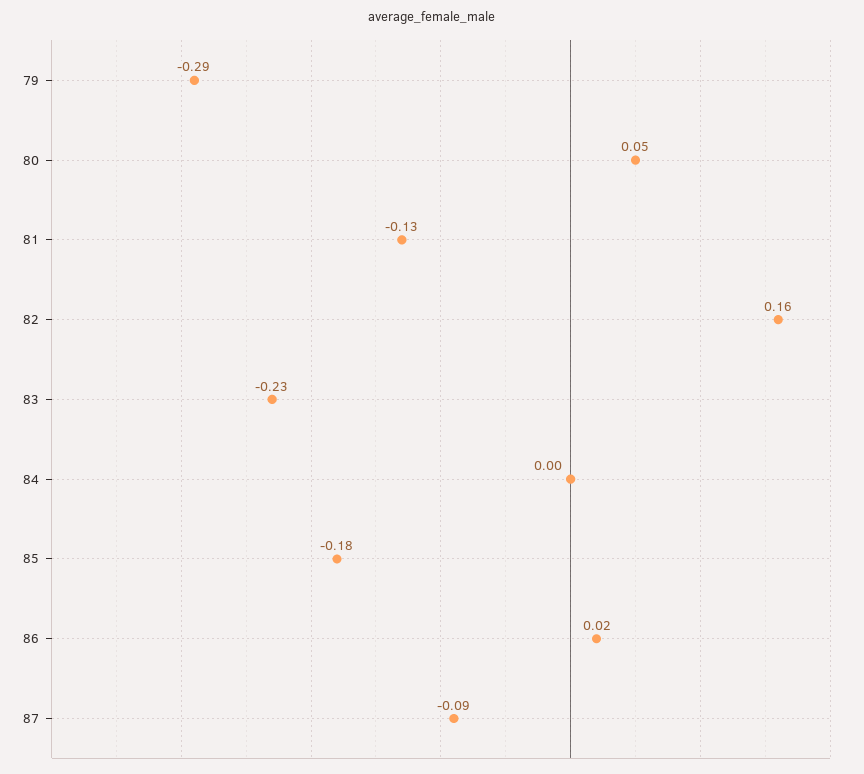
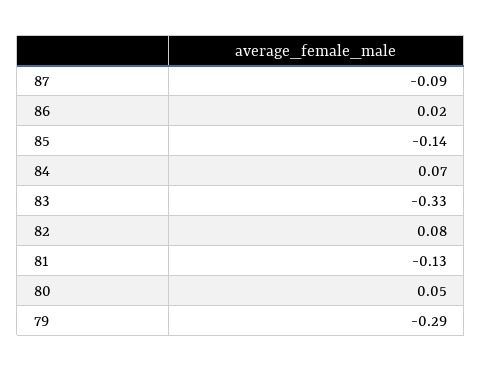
  {
    "79": -0.29,
    "80": 0.05,
    "81": -0.13,
-   "82": 0.16,
+   "82": 0.08,
-   "83": -0.23,
+   "83": -0.33,
-   "84": 0,
+   "84": 0.07,
-   "85": -0.18,
+   "85": -0.14,
    "86": 0.02,
    "87": -0.09
  }

